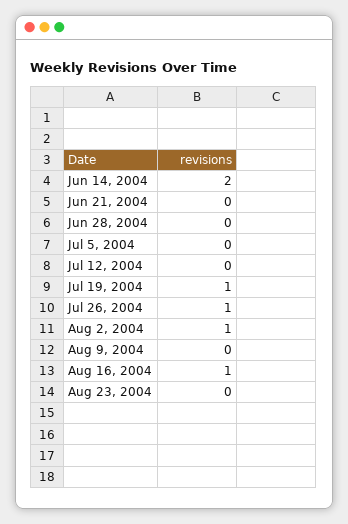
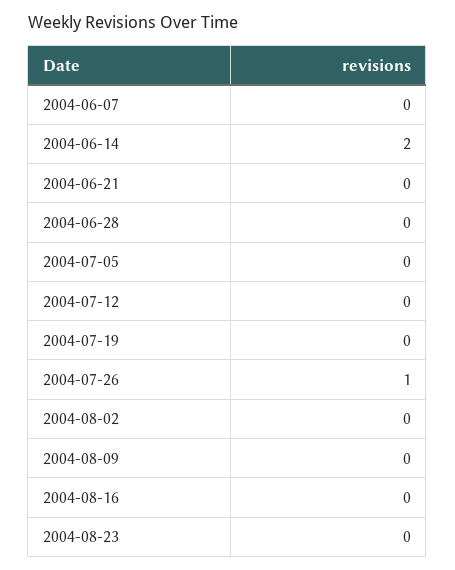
  {
    "Jun 14, 2004": 2,
    "Jun 21, 2004": 0,
    "Jun 28, 2004": 0,
    "Jul 5, 2004": 0,
    "Jul 12, 2004": 0,
-   "Jul 19, 2004": 1,
+   "Jul 19, 2004": 0,
    "Jul 26, 2004": 1,
-   "Aug 2, 2004": 1,
+   "Aug 2, 2004": 0,
    "Aug 9, 2004": 0,
-   "Aug 16, 2004": 1,
+   "Aug 16, 2004": 0,
-   "Aug 23, 2004": 0
+   "Aug 23, 2004": 0,
+   "2004-06-07": 0
  }

